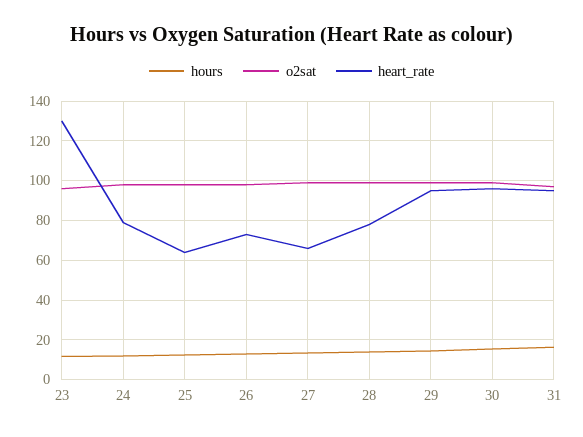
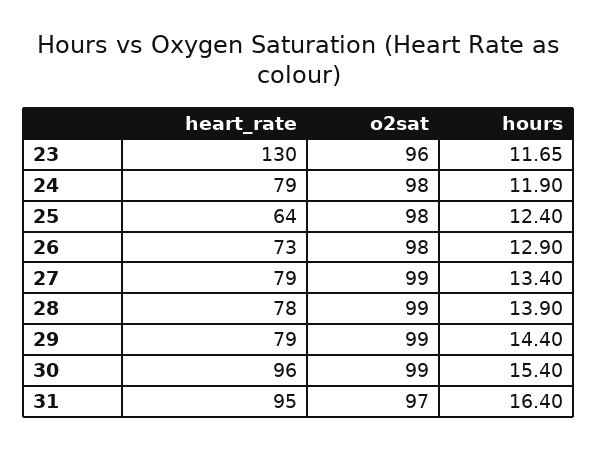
  {
    "hours": {
      "23": 11.65,
      "24": 11.9,
      "25": 12.4,
      "26": 12.9,
      "27": 13.4,
      "28": 13.9,
      "29": 14.4,
      "30": 15.4,
      "31": 16.4
    },
    "o2sat": {
      "23": 96,
      "24": 98,
      "25": 98,
      "26": 98,
      "27": 99,
      "28": 99,
      "29": 99,
      "30": 99,
      "31": 97
    },
    "heart_rate": {
      "23": 130,
      "24": 79,
      "25": 64,
      "26": 73,
-     "27": 65,
+     "27": 79,
      "28": 78,
-     "29": 95,
+     "29": 79,
      "30": 96,
      "31": 95
    }
  }

